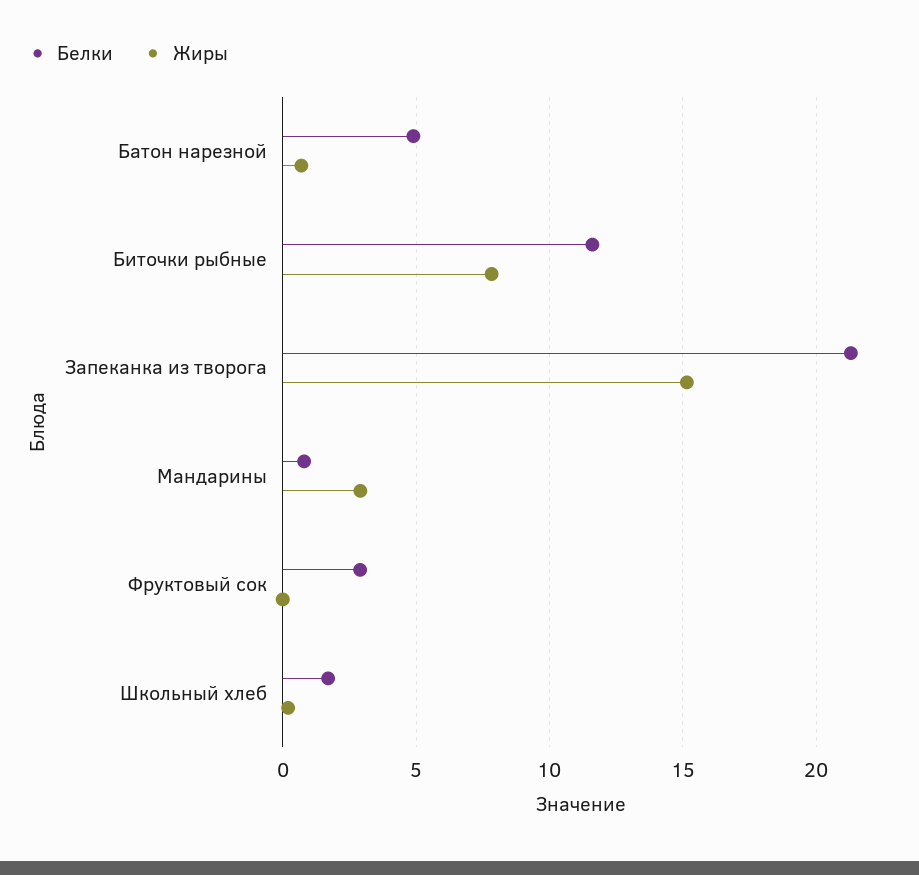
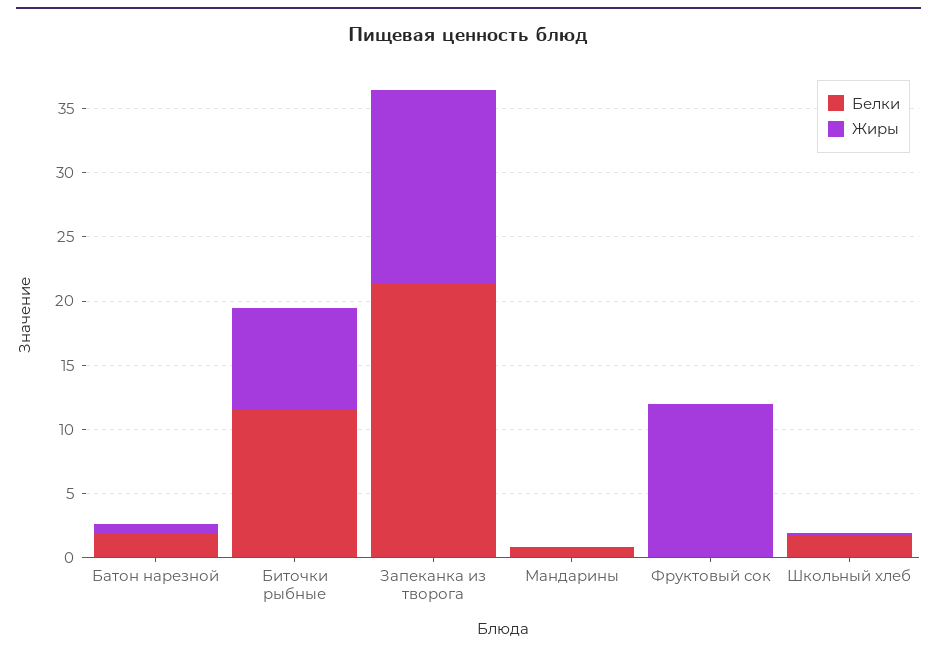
  {
    "Белки": {
-     "Батон нарезной": 5,
+     "Батон нарезной": 2,
      "Биточки рыбные": 11.5,
      "Запеканка из творога": 21.5,
      "Мандарины": 1,
-     "Фруктовый сок": 3,
+     "Фруктовый сок": 0,
      "Школьный хлеб": 1.5
    },
    "Жиры": {
      "Батон нарезной": 0.5,
      "Биточки рыбные": 8,
      "Запеканка из творога": 15,
-     "Мандарины": 3,
+     "Мандарины": 0,
-     "Фруктовый сок": 0,
+     "Фруктовый сок": 12,
      "Школьный хлеб": 0
    }
  }

